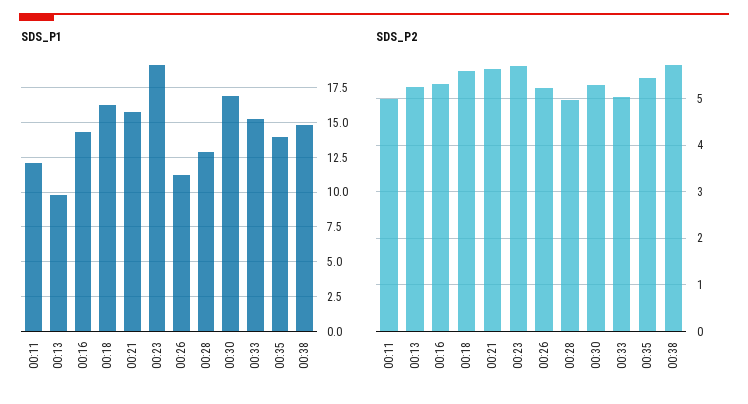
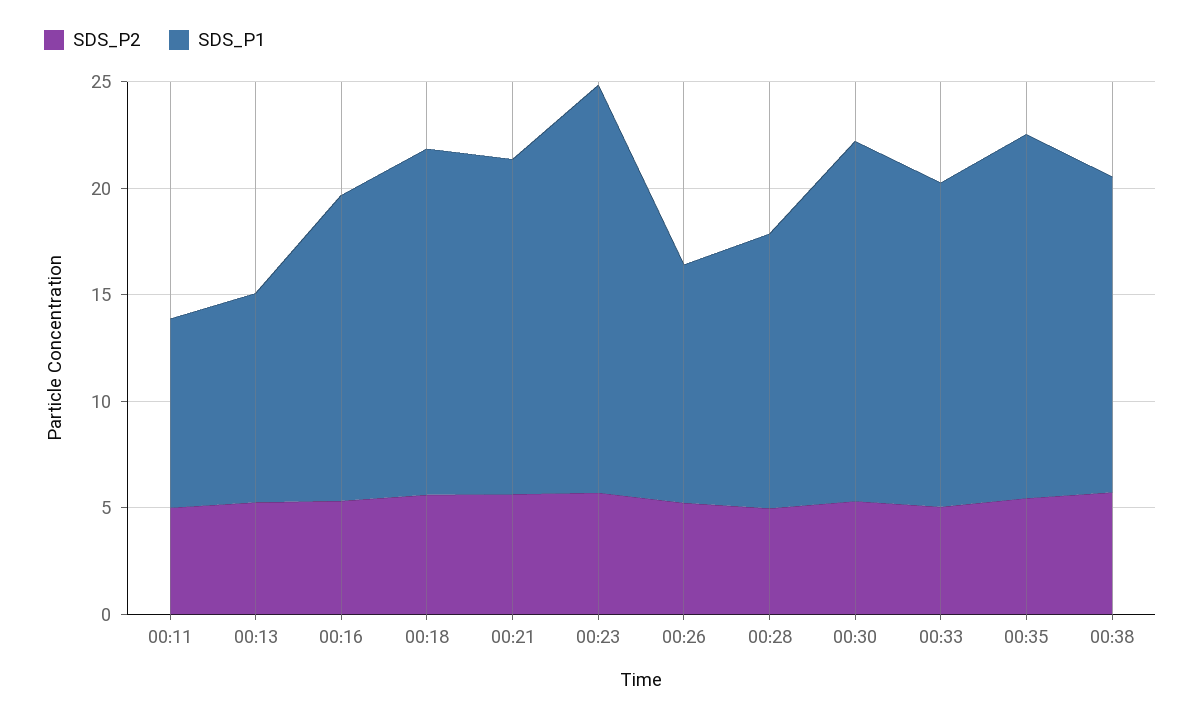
  {
    "SDS_P1": {
-     "00:11": 12,
+     "00:11": 9,
      "00:13": 10,
      "00:16": 14.5,
      "00:18": 16.5,
      "00:21": 15.5,
      "00:23": 19,
      "00:26": 11,
      "00:28": 13,
      "00:30": 17,
      "00:33": 15,
-     "00:35": 14,
+     "00:35": 17,
      "00:38": 15
    },
    "SDS_P2": {
      "00:11": 5,
      "00:13": 5.2,
      "00:16": 5.4,
      "00:18": 5.6,
      "00:21": 5.6,
      "00:23": 5.8,
      "00:26": 5.2,
      "00:28": 5,
      "00:30": 5.4,
      "00:33": 5,
      "00:35": 5.4,
      "00:38": 5.8
    }
  }

